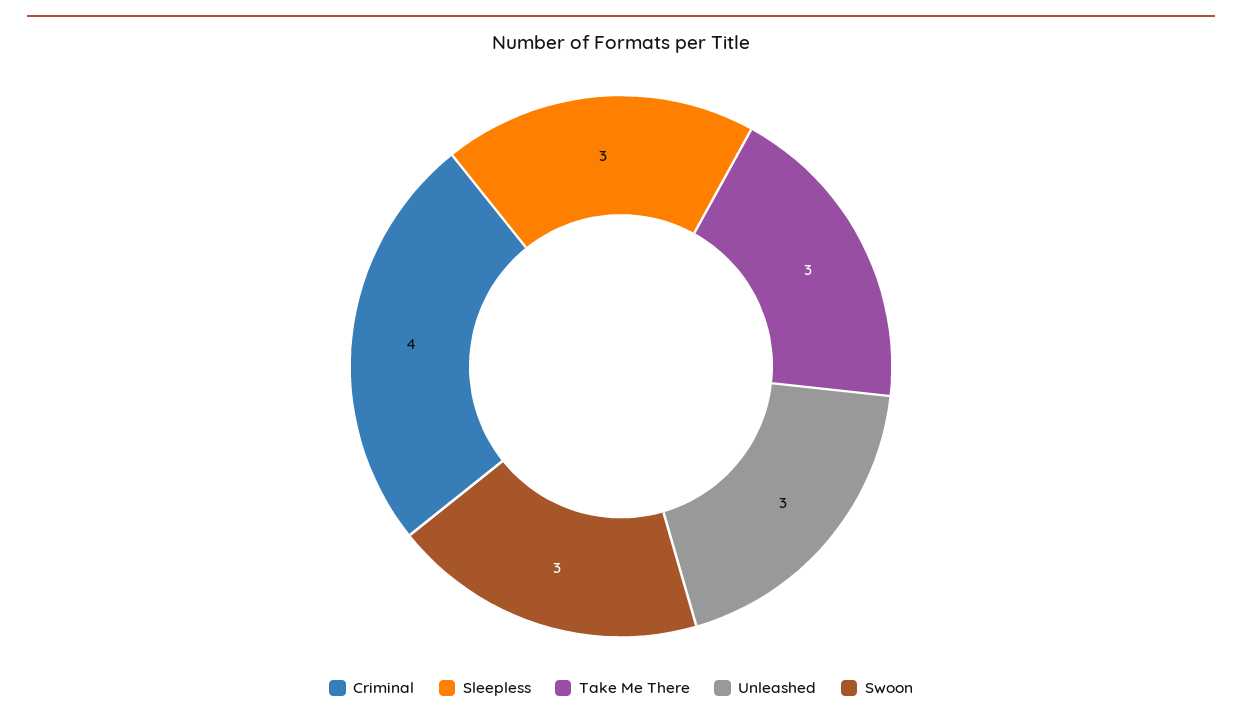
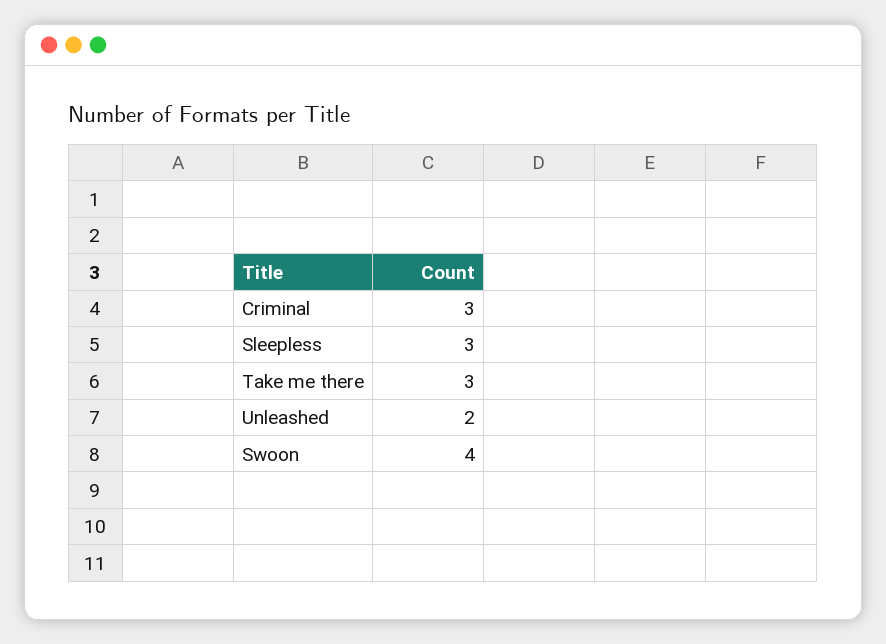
  {
-   "Criminal": 4,
+   "Criminal": 3,
    "Sleepless": 3,
    "Take Me There": 3,
-   "Unleashed": 3,
+   "Unleashed": 2,
-   "Swoon": 3
+   "Swoon": 4
  }

